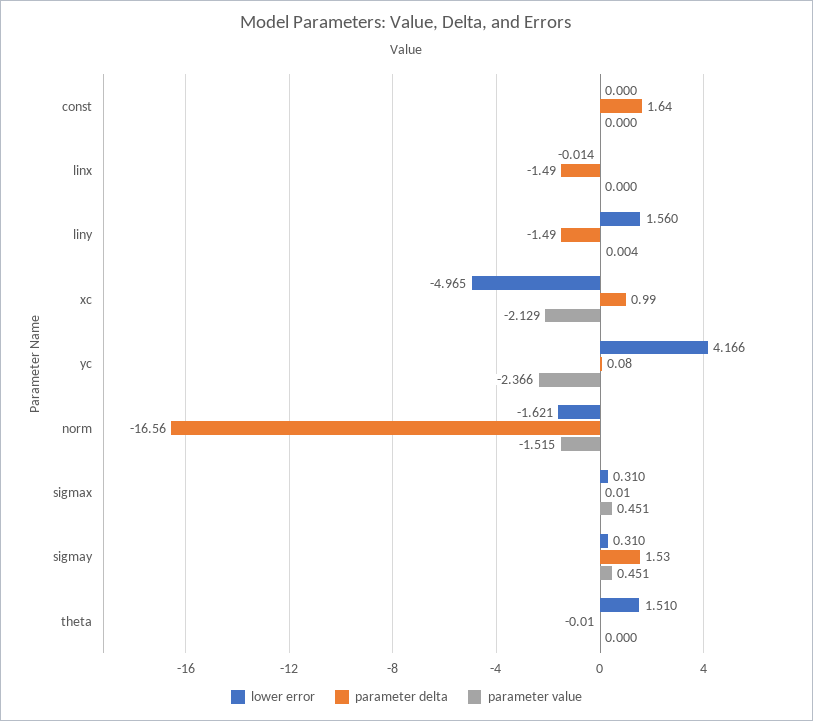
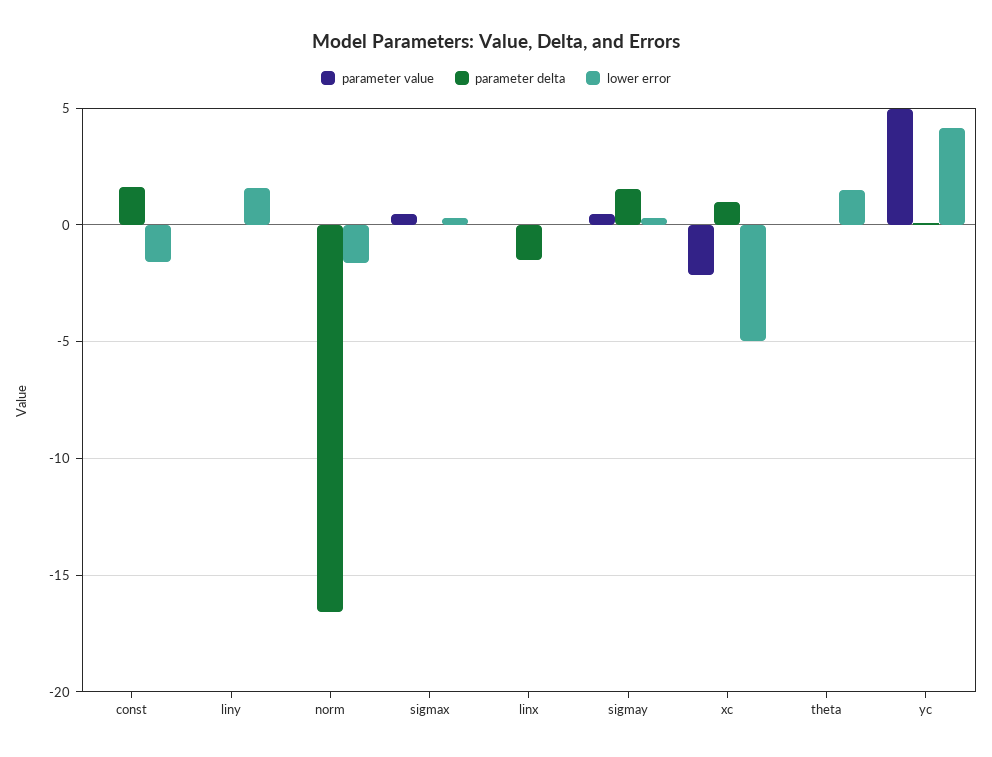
  {
    "lower error": {
-     "const": 0,
+     "const": -1.5,
      "linx": -0.014,
      "liny": 1.56,
      "xc": -4.965,
      "yc": 4.166,
      "norm": -1.621,
      "sigmax": 0.31,
      "sigmay": 0.31,
      "theta": 1.51
    },
    "parameter delta": {
      "const": 1.64,
      "linx": -1.49,
-     "liny": -1.49,
+     "liny": 0,
      "xc": 0.99,
      "yc": 0.08,
      "norm": -16.56,
      "sigmax": 0.01,
      "sigmay": 1.53,
      "theta": -0.01
    },
    "parameter value": {
      "const": 0,
      "linx": 0,
      "liny": 0.004,
      "xc": -2.129,
-     "yc": -2.366,
+     "yc": 5,
-     "norm": -1.515,
+     "norm": 0,
      "sigmax": 0.451,
      "sigmay": 0.451,
      "theta": 0
    }
  }

